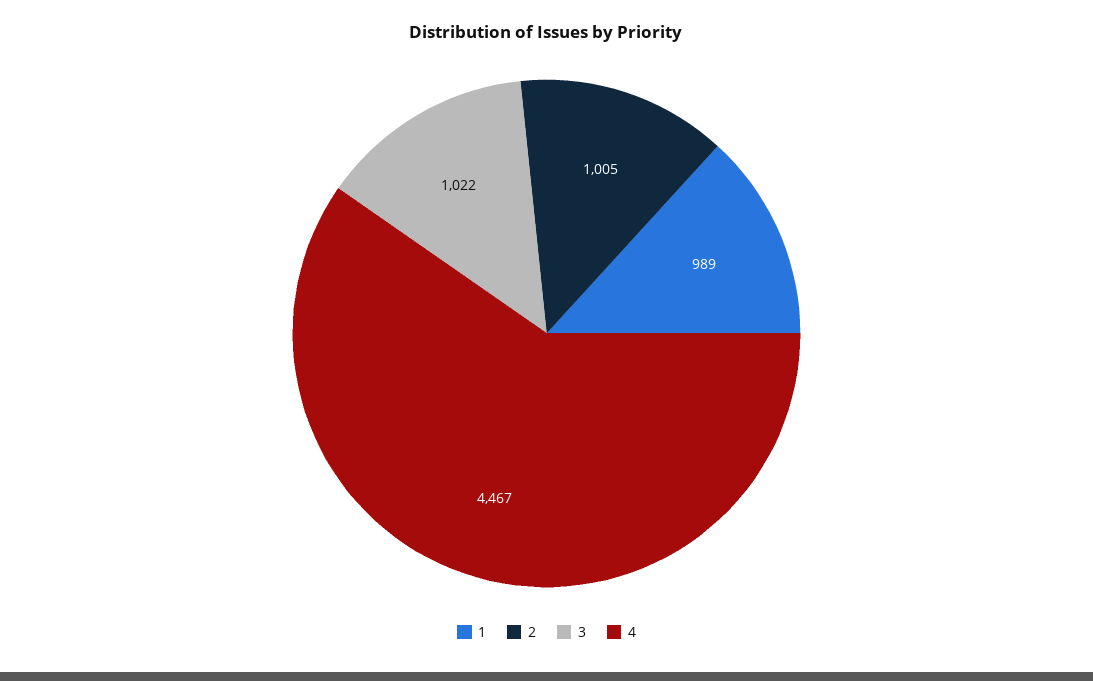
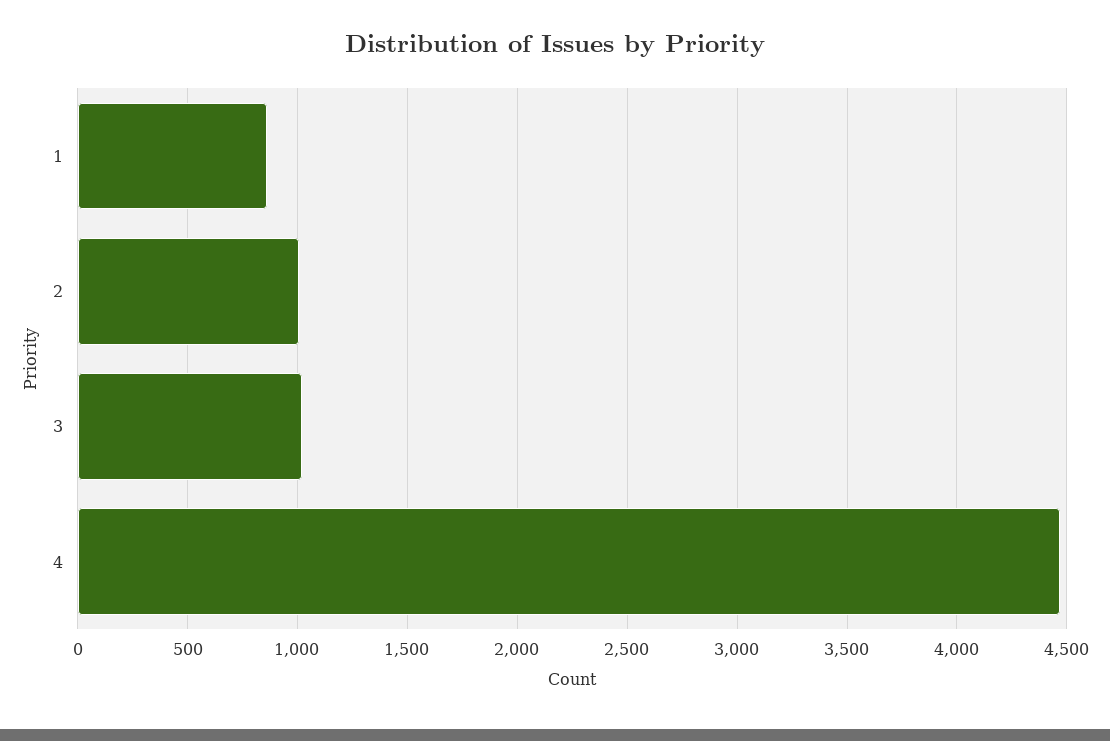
  {
-   "1": 989,
+   "1": 850,
    "2": 1005,
    "3": 1022,
    "4": 4467
  }

